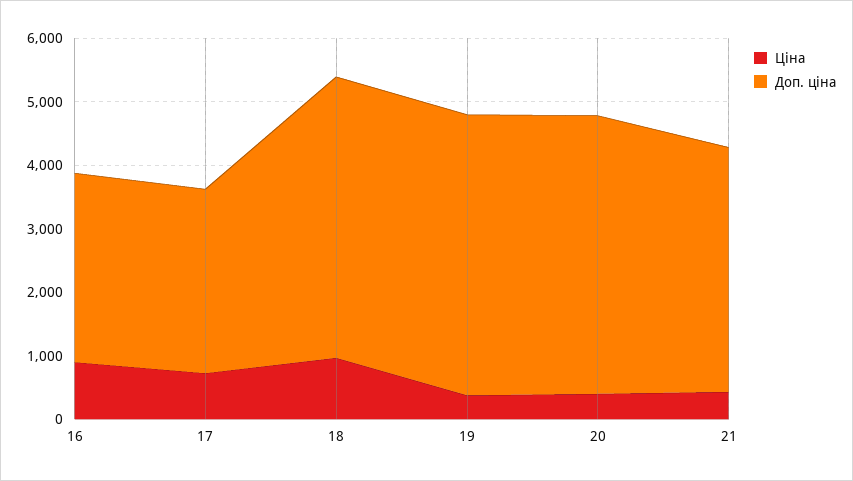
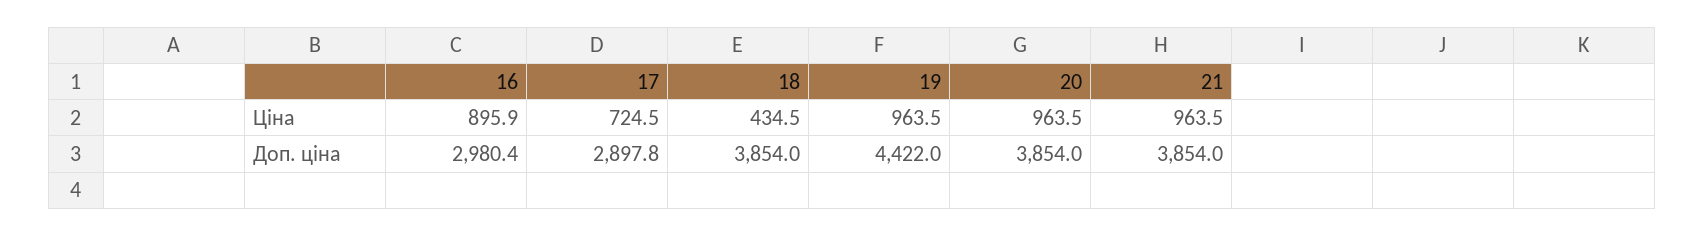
  {
    "Ціна": {
      "16": 895.9,
      "17": 724.5,
-     "18": 1000,
+     "18": 434.5,
-     "19": 400,
+     "19": 963.5,
-     "20": 400,
+     "20": 963.5,
-     "21": 400
+     "21": 963.5
    },
    "Доп. ціна": {
      "16": 2980.4,
      "17": 2897.8,
-     "18": 4400,
+     "18": 3854,
      "19": 4422,
-     "20": 4400,
+     "20": 3854,
      "21": 3854
    }
  }

